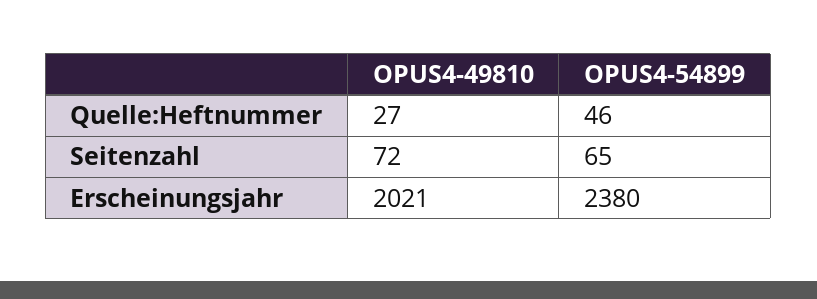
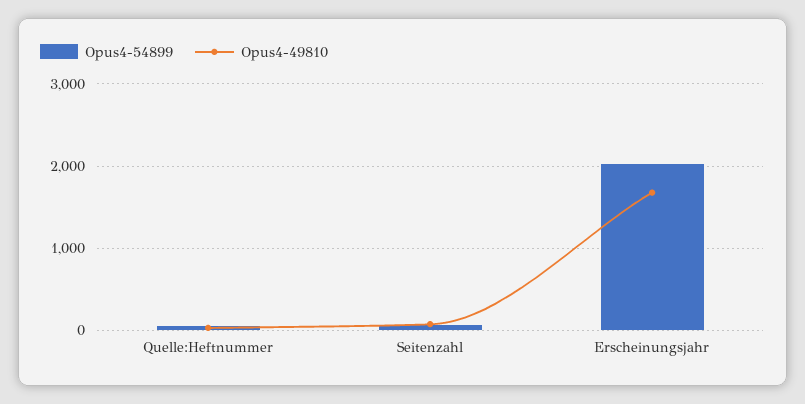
  {
    "OPUS4-49810": {
      "Quelle:Heftnummer": 27,
      "Seitenzahl": 72,
-     "Erscheinungsjahr": 2021
+     "Erscheinungsjahr": 1700
    },
    "OPUS4-54899": {
      "Quelle:Heftnummer": 46,
      "Seitenzahl": 65,
-     "Erscheinungsjahr": 2380
+     "Erscheinungsjahr": 2000
    }
  }

